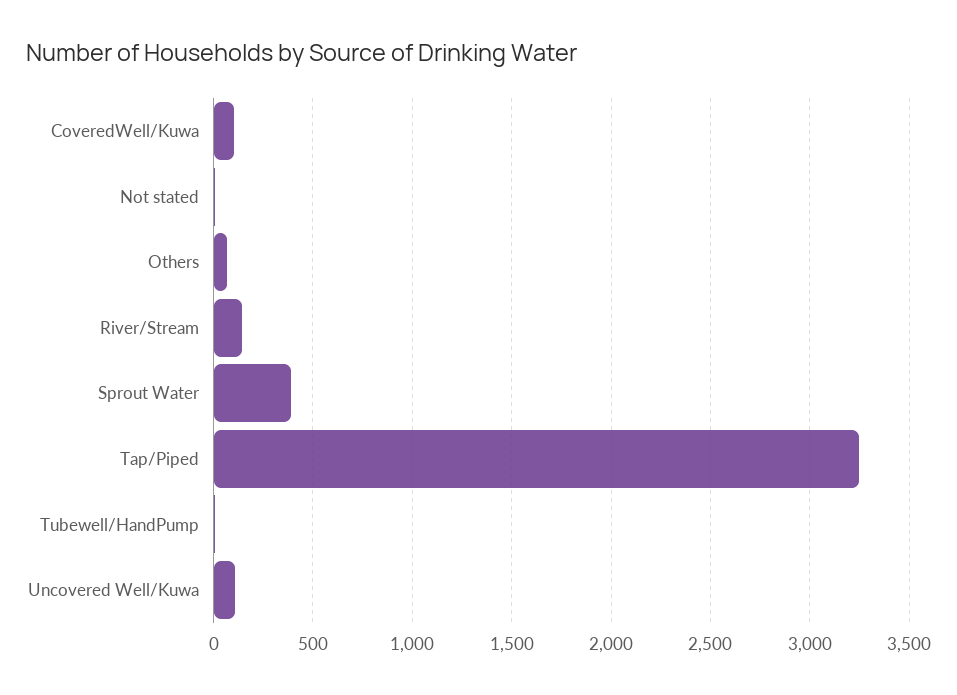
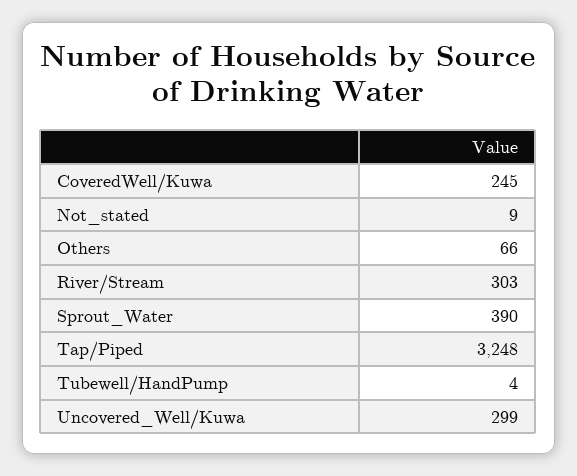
  {
-   "CoveredWell/Kuwa": 100,
+   "CoveredWell/Kuwa": 245,
    "Not stated": 9,
    "Others": 66,
-   "River/Stream": 150,
+   "River/Stream": 303,
    "Sprout Water": 390,
    "Tap/Piped": 3248,
    "Tubewell/HandPump": 4,
-   "Uncovered Well/Kuwa": 100
+   "Uncovered Well/Kuwa": 299
  }

